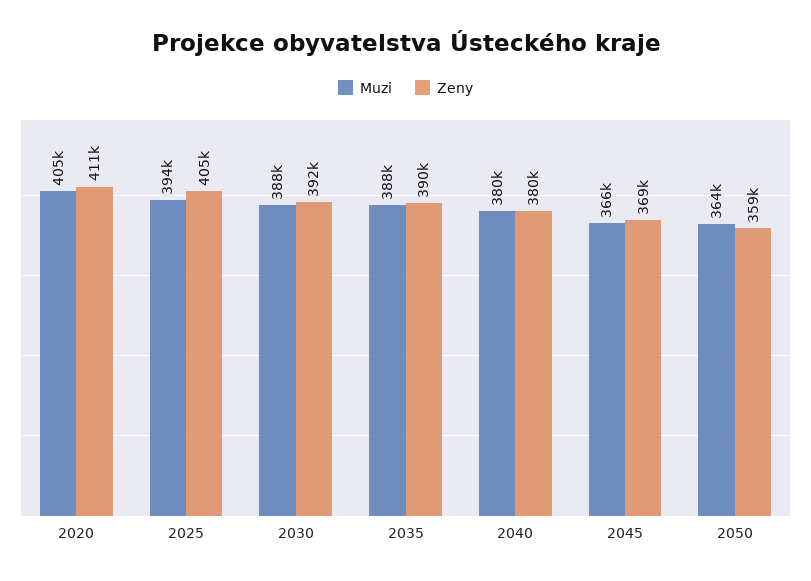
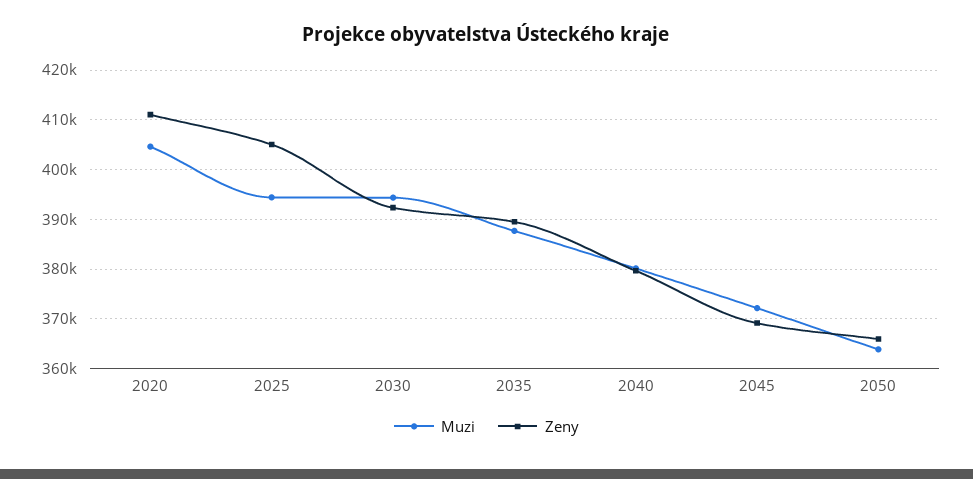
  {
    "Muzi": {
      "2020": 405000,
      "2025": 394000,
-     "2030": 388000,
+     "2030": 394000,
      "2035": 388000,
      "2040": 380000,
-     "2045": 366000,
+     "2045": 372000,
      "2050": 364000
    },
    "Zeny": {
      "2020": 411000,
      "2025": 405000,
      "2030": 392000,
      "2035": 390000,
      "2040": 380000,
      "2045": 369000,
-     "2050": 359000
+     "2050": 366000
    }
  }

